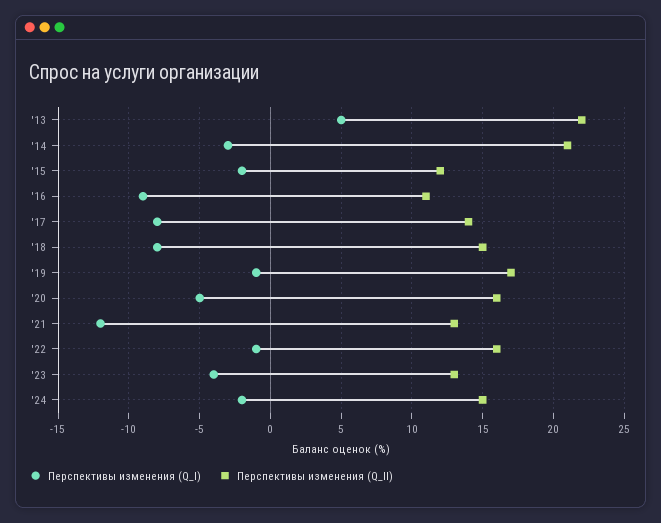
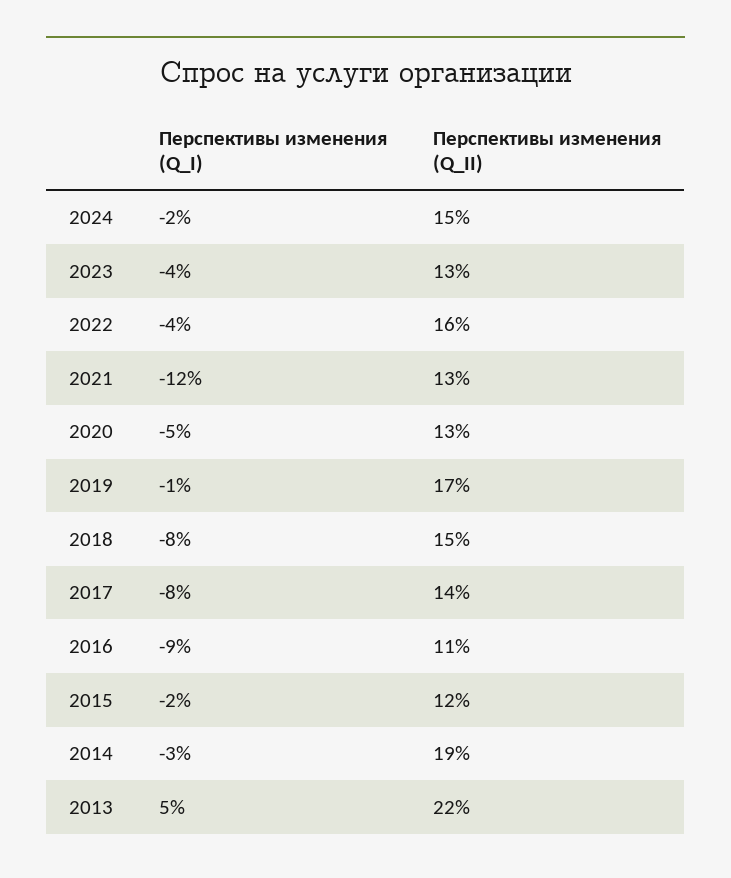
  {
    "Перспективы изменения (Q_I)": {
      "'13": 5,
      "'14": -3,
      "'15": -2,
      "'16": -9,
      "'17": -8,
      "'18": -8,
      "'19": -1,
      "'20": -5,
      "'21": -12,
-     "'22": -1,
+     "'22": -4,
      "'23": -4,
      "'24": -2
    },
    "Перспективы изменения (Q_II)": {
      "'13": 22,
-     "'14": 21,
+     "'14": 19,
      "'15": 12,
      "'16": 11,
      "'17": 14,
      "'18": 15,
      "'19": 17,
-     "'20": 16,
+     "'20": 13,
      "'21": 13,
      "'22": 16,
      "'23": 13,
      "'24": 15
    }
  }

